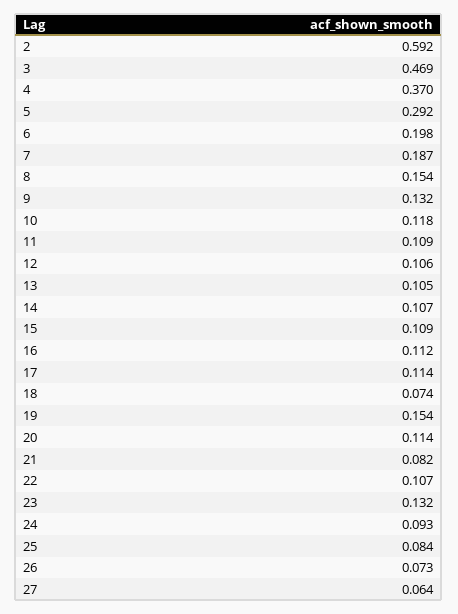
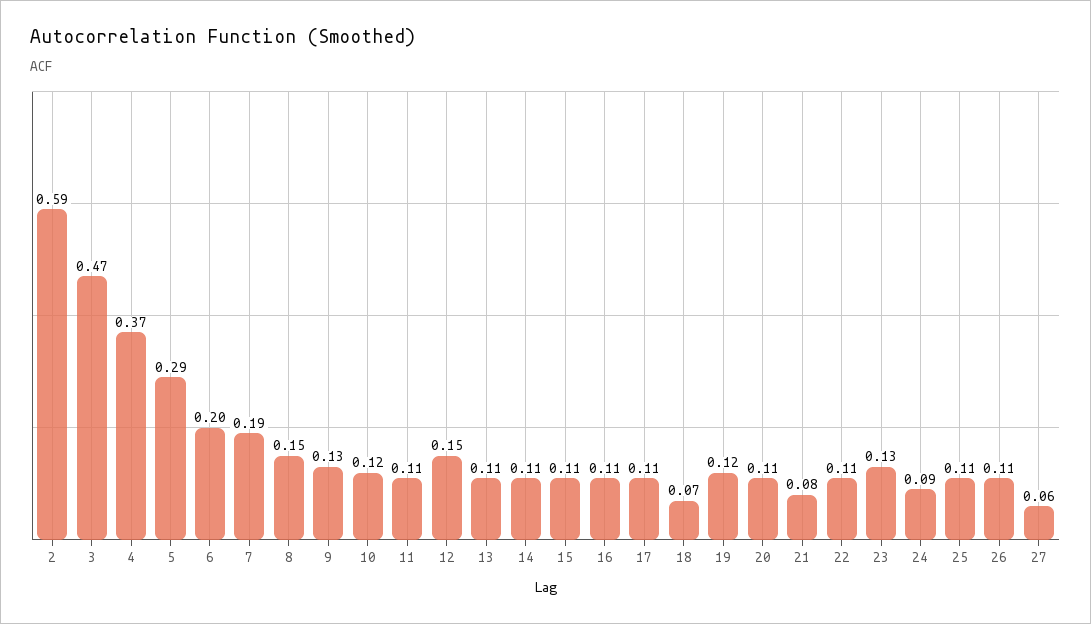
  {
    "2": 0.592,
    "3": 0.469,
    "4": 0.37,
    "5": 0.292,
    "6": 0.198,
    "7": 0.187,
    "8": 0.154,
    "9": 0.132,
    "10": 0.118,
    "11": 0.109,
-   "12": 0.106,
+   "12": 0.15,
    "13": 0.105,
    "14": 0.107,
    "15": 0.109,
    "16": 0.112,
    "17": 0.114,
    "18": 0.074,
-   "19": 0.154,
+   "19": 0.12,
    "20": 0.114,
    "21": 0.082,
    "22": 0.107,
    "23": 0.132,
    "24": 0.093,
-   "25": 0.084,
+   "25": 0.11,
-   "26": 0.073,
+   "26": 0.11,
    "27": 0.064
  }

